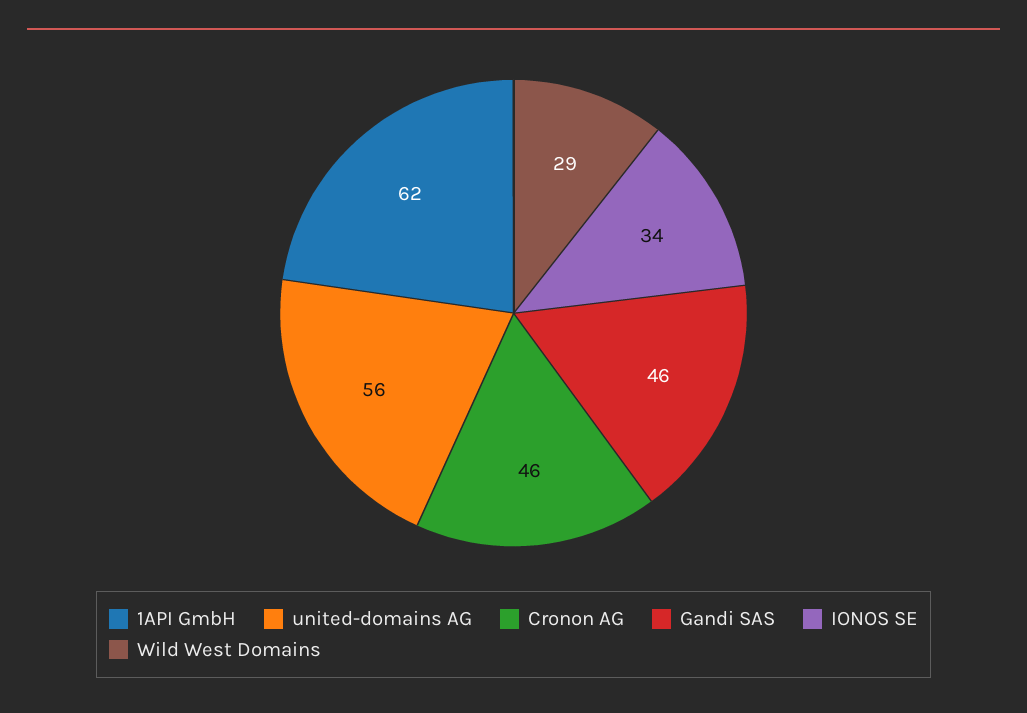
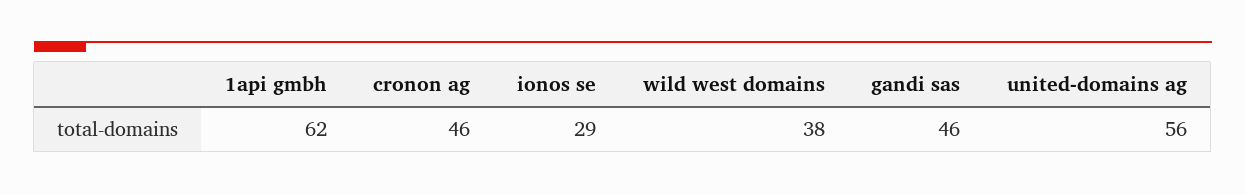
  {
    "1API GmbH": 62,
    "united-domains AG": 56,
    "Cronon AG": 46,
    "Gandi SAS": 46,
-   "IONOS SE": 34,
+   "IONOS SE": 29,
-   "Wild West Domains": 29
+   "Wild West Domains": 38
  }

